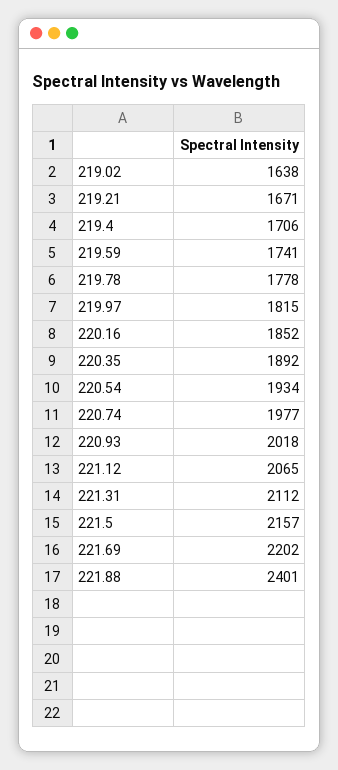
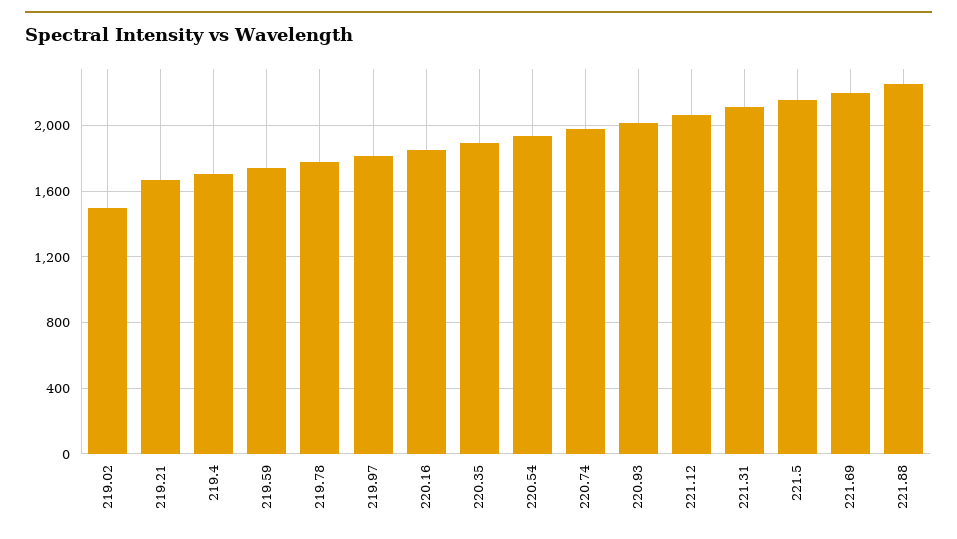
  {
-   "219.02": 1638,
+   "219.02": 1500,
    "219.21": 1671,
    "219.4": 1706,
    "219.59": 1741,
    "219.78": 1778,
    "219.97": 1815,
    "220.16": 1852,
    "220.35": 1892,
    "220.54": 1934,
    "220.74": 1977,
    "220.93": 2018,
    "221.12": 2065,
    "221.31": 2112,
    "221.5": 2157,
    "221.69": 2202,
-   "221.88": 2401
+   "221.88": 2250
  }

